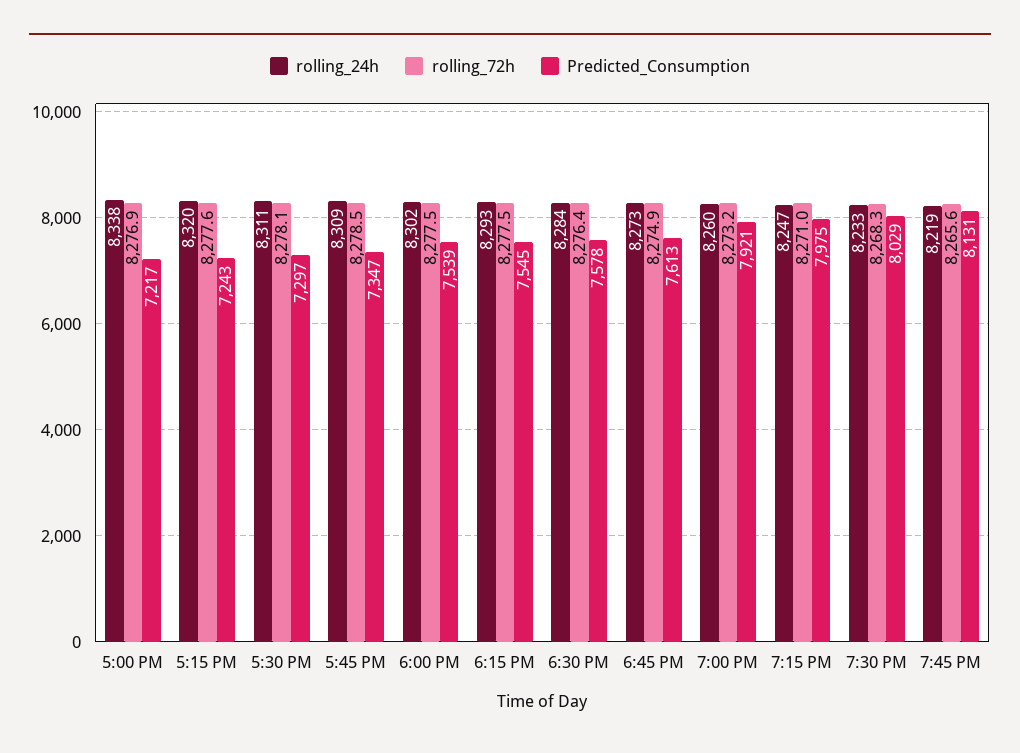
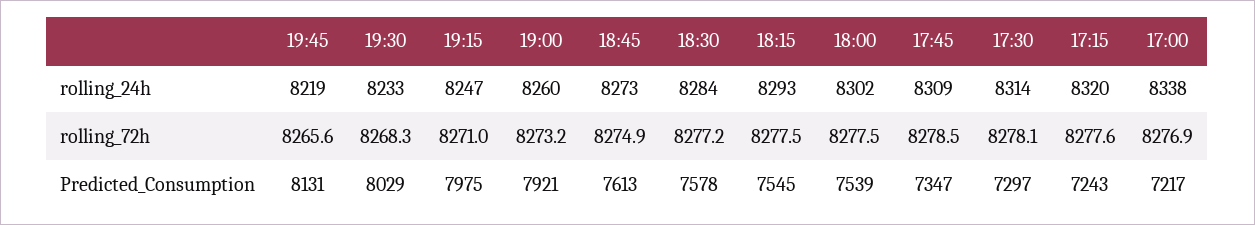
  {
    "rolling_24h": {
      "5:00 PM": 8338,
      "5:15 PM": 8320,
-     "5:30 PM": 8311,
+     "5:30 PM": 8314,
      "5:45 PM": 8309,
      "6:00 PM": 8302,
      "6:15 PM": 8293,
      "6:30 PM": 8284,
      "6:45 PM": 8273,
      "7:00 PM": 8260,
      "7:15 PM": 8247,
      "7:30 PM": 8233,
      "7:45 PM": 8219
    },
    "rolling_72h": {
      "5:00 PM": 8276.9,
      "5:15 PM": 8277.6,
      "5:30 PM": 8278.1,
      "5:45 PM": 8278.5,
      "6:00 PM": 8277.5,
      "6:15 PM": 8277.5,
-     "6:30 PM": 8276.4,
+     "6:30 PM": 8277.2,
      "6:45 PM": 8274.9,
      "7:00 PM": 8273.2,
      "7:15 PM": 8271,
      "7:30 PM": 8268.3,
      "7:45 PM": 8265.6
    },
    "Predicted_Consumption": {
      "5:00 PM": 7217,
      "5:15 PM": 7243,
      "5:30 PM": 7297,
      "5:45 PM": 7347,
      "6:00 PM": 7539,
      "6:15 PM": 7545,
      "6:30 PM": 7578,
      "6:45 PM": 7613,
      "7:00 PM": 7921,
      "7:15 PM": 7975,
      "7:30 PM": 8029,
      "7:45 PM": 8131
    }
  }

